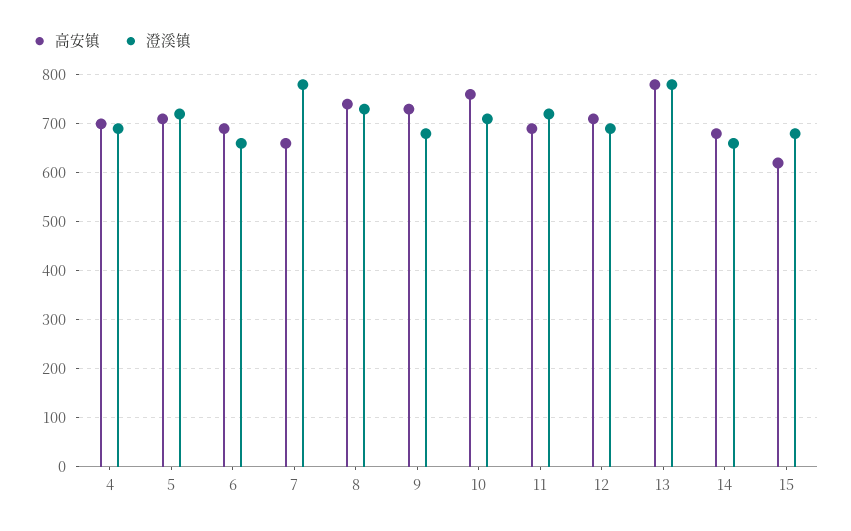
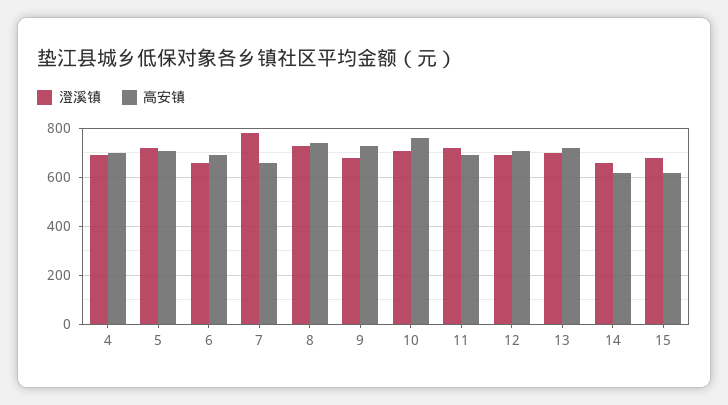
  {
    "高安镇": {
      "4": 700,
      "5": 720,
      "6": 700,
      "7": 660,
      "8": 740,
      "9": 740,
      "10": 760,
      "11": 700,
      "12": 720,
-     "13": 780,
+     "13": 725,
-     "14": 680,
+     "14": 625,
      "15": 620
    },
    "澄溪镇": {
      "4": 700,
      "5": 720,
      "6": 660,
      "7": 780,
      "8": 740,
      "9": 680,
      "10": 720,
      "11": 720,
      "12": 700,
-     "13": 780,
+     "13": 700,
      "14": 660,
      "15": 680
    }
  }

